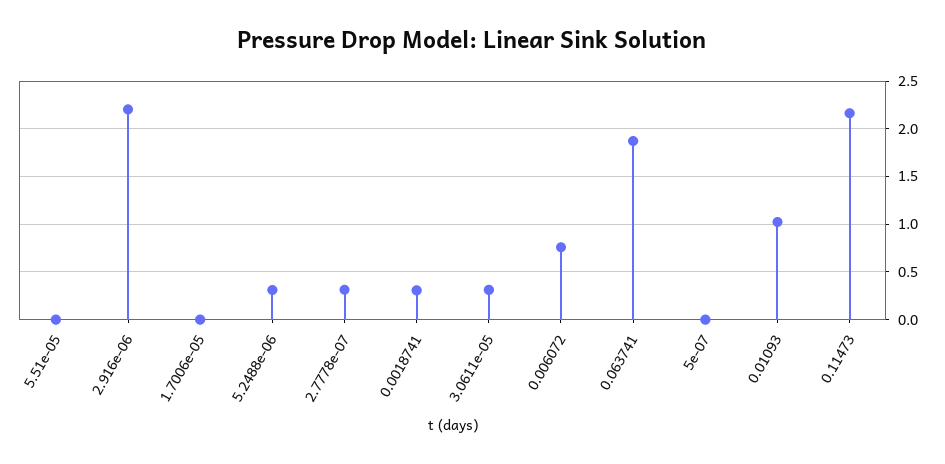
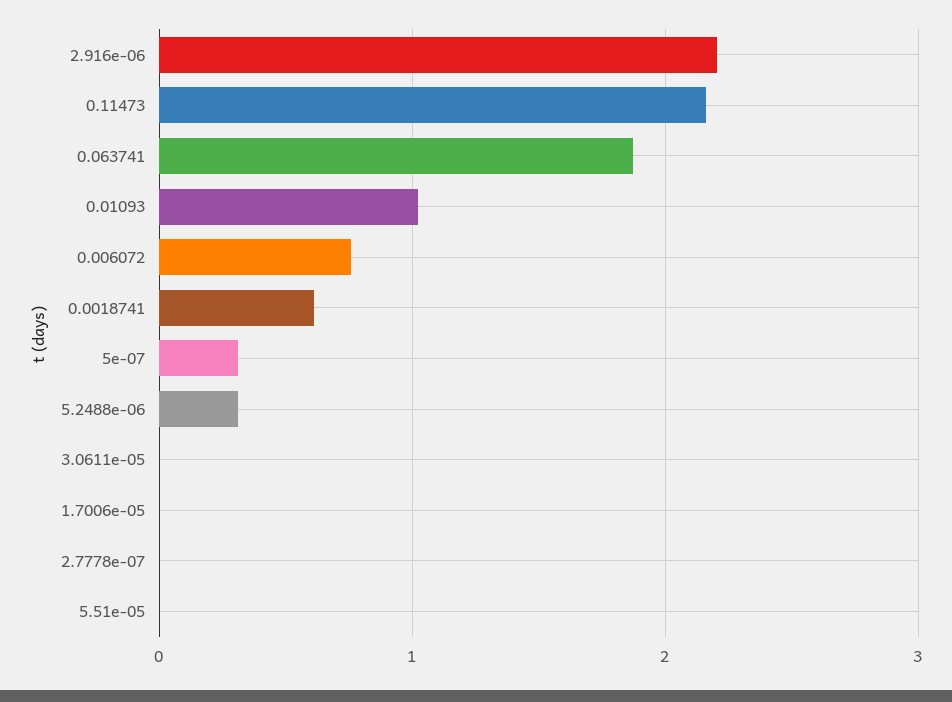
  {
    "5.51e-05": 0,
    "2.916e-06": 2.2,
    "1.7006e-05": 0,
    "5.2488e-06": 0.3,
-   "2.7778e-07": 0.3,
+   "2.7778e-07": 0,
-   "0.0018741": 0.3,
+   "0.0018741": 0.6,
-   "3.0611e-05": 0.3,
+   "3.0611e-05": 0,
    "0.006072": 0.8,
    "0.063741": 1.9,
-   "5e-07": 0,
+   "5e-07": 0.3,
    "0.01093": 1,
    "0.11473": 2.2
  }

